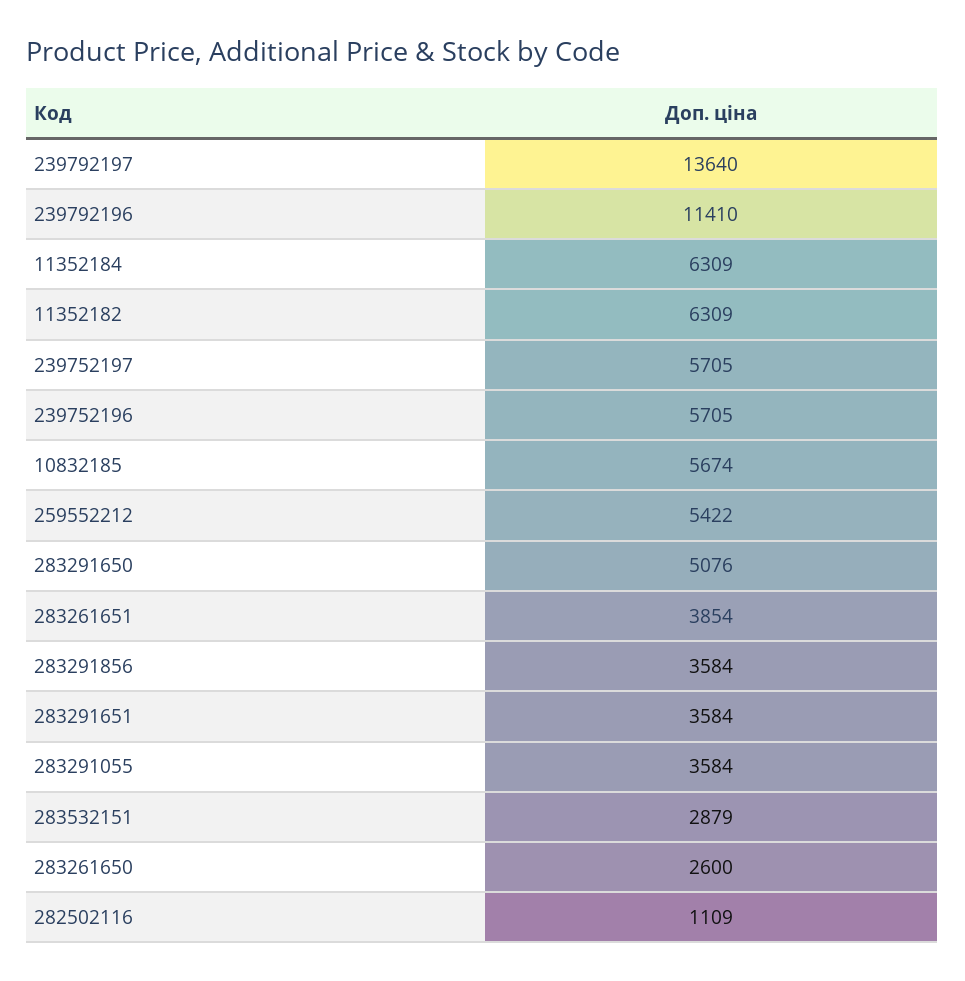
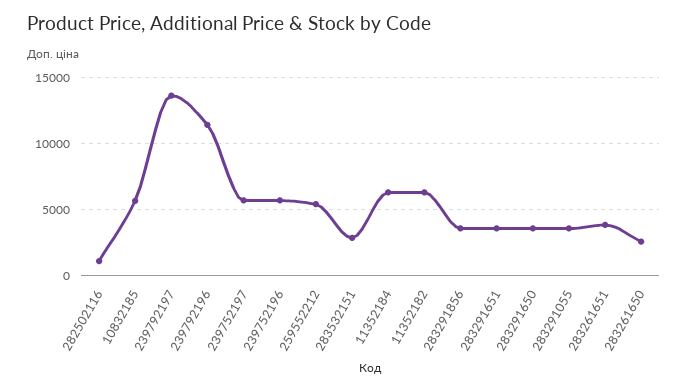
  {
    "239792197": 13640,
    "239792196": 11410,
    "11352184": 6309,
    "11352182": 6309,
    "239752197": 5705,
    "239752196": 5705,
    "10832185": 5674,
    "259552212": 5422,
-   "283291650": 5076,
+   "283291650": 3500,
    "283261651": 3854,
    "283291856": 3584,
    "283291651": 3584,
    "283291055": 3584,
    "283532151": 2879,
    "283261650": 2600,
    "282502116": 1109
  }

